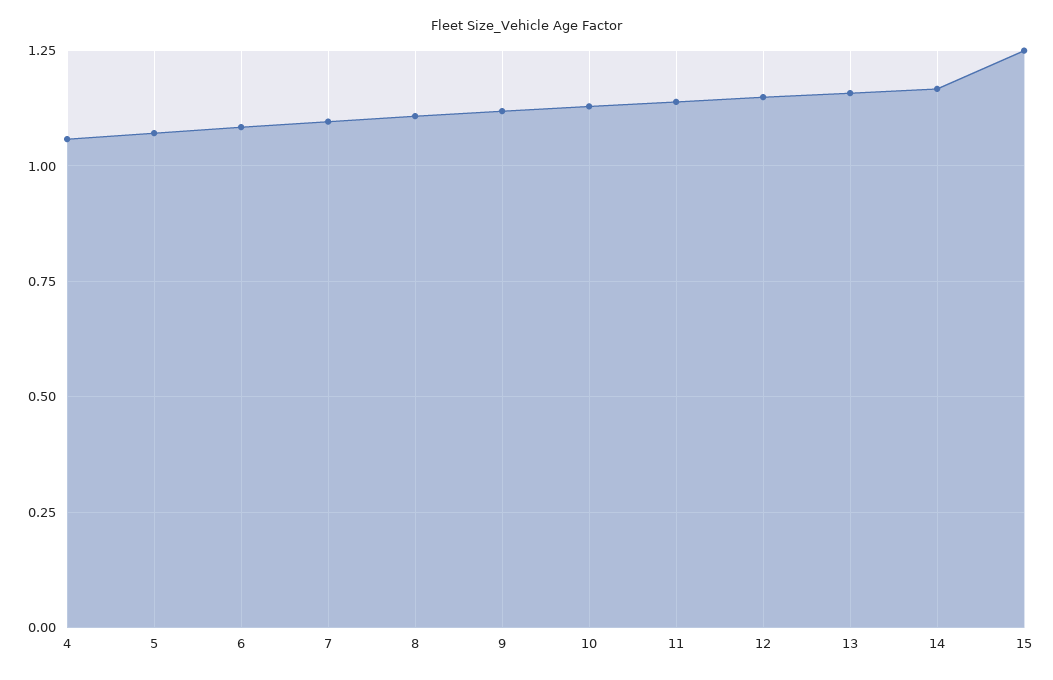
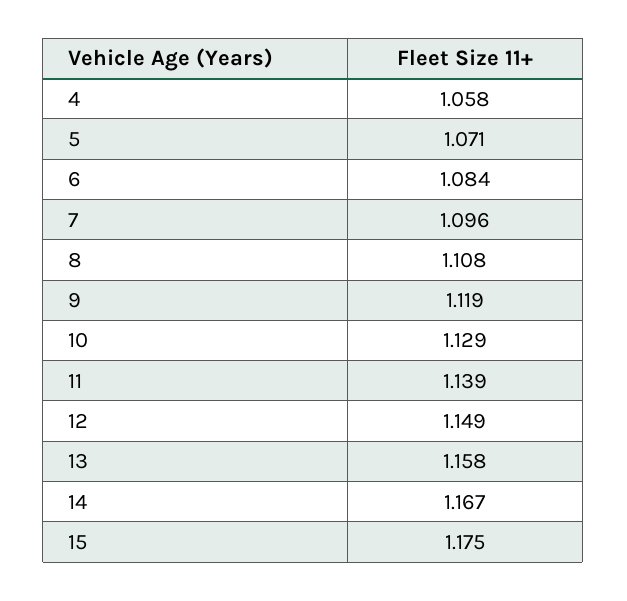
  {
    "4": 1.058,
    "5": 1.071,
    "6": 1.084,
    "7": 1.096,
    "8": 1.108,
    "9": 1.119,
    "10": 1.129,
    "11": 1.139,
    "12": 1.149,
    "13": 1.158,
    "14": 1.167,
-   "15": 1.25
+   "15": 1.175
  }

